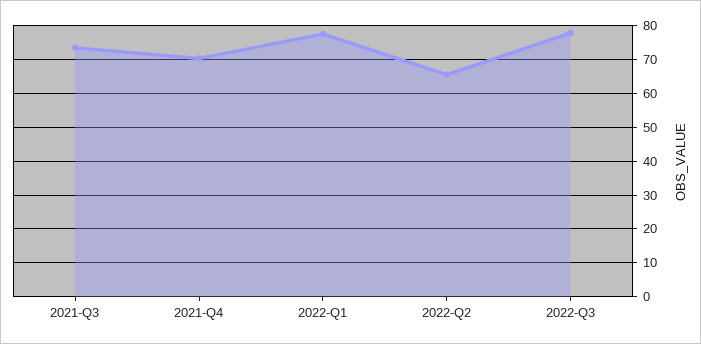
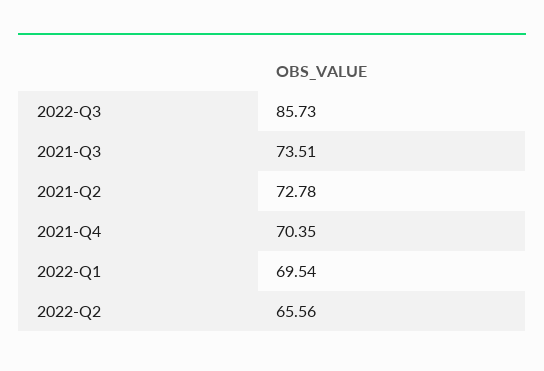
  {
    "2021-Q3": 73.51,
    "2021-Q4": 70.35,
-   "2022-Q1": 78,
+   "2022-Q1": 69.54,
    "2022-Q2": 65.56,
-   "2022-Q3": 78
+   "2022-Q3": 85.73,
+   "2021-Q2": 72.78
  }

